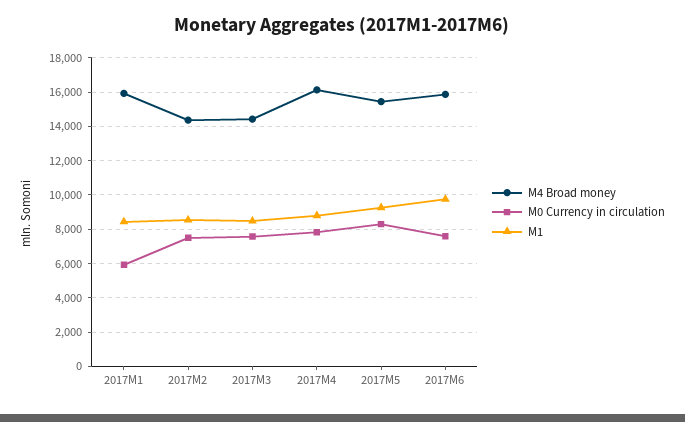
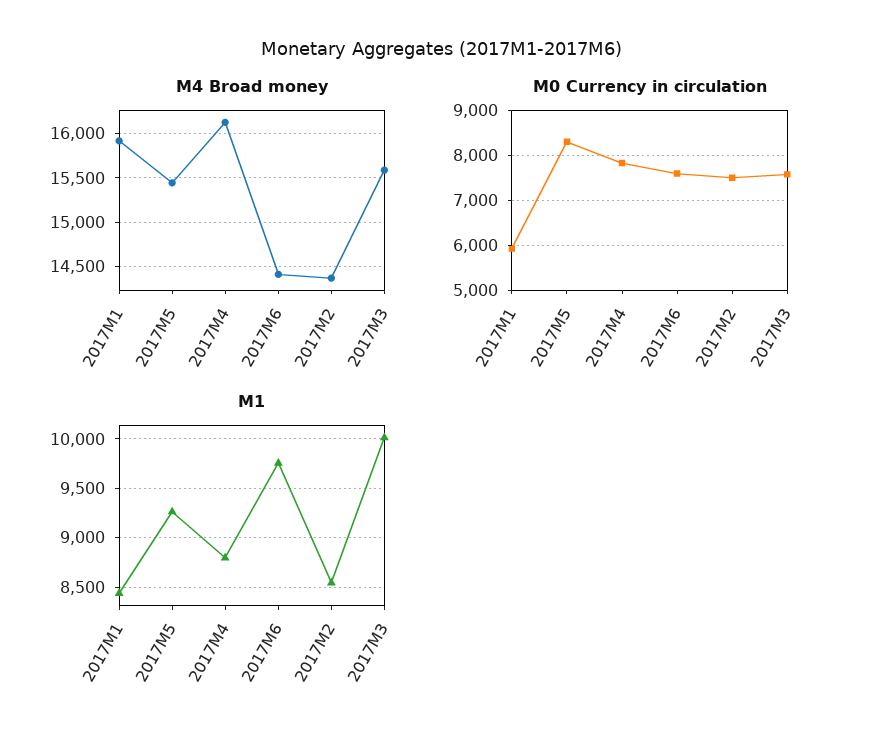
  {
    "M4 Broad money": {
      "2017M1": 15900,
      "2017M2": 14400,
-     "2017M3": 14500,
+     "2017M3": 15600,
      "2017M4": 16100,
      "2017M5": 15400,
-     "2017M6": 16000
+     "2017M6": 14400
    },
    "M0 Currency in circulation": {
      "2017M1": 6000,
      "2017M2": 7600,
      "2017M3": 7600,
      "2017M4": 7800,
      "2017M5": 8200,
      "2017M6": 7600
    },
    "M1": {
      "2017M1": 8400,
      "2017M2": 8500,
-     "2017M3": 8500,
+     "2017M3": 10000,
      "2017M4": 8800,
      "2017M5": 9300,
      "2017M6": 9800
    }
  }

